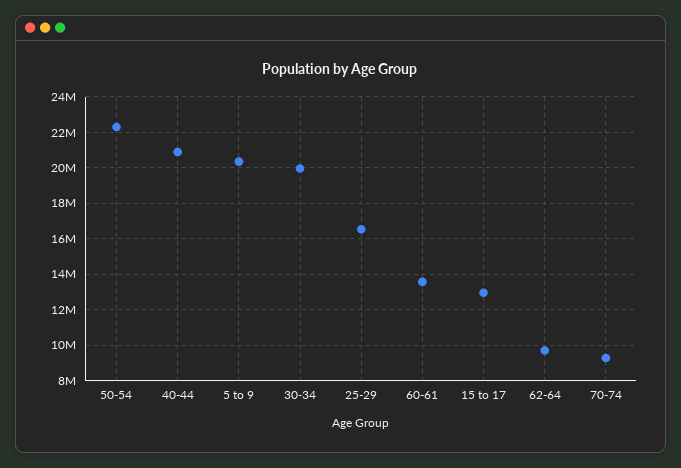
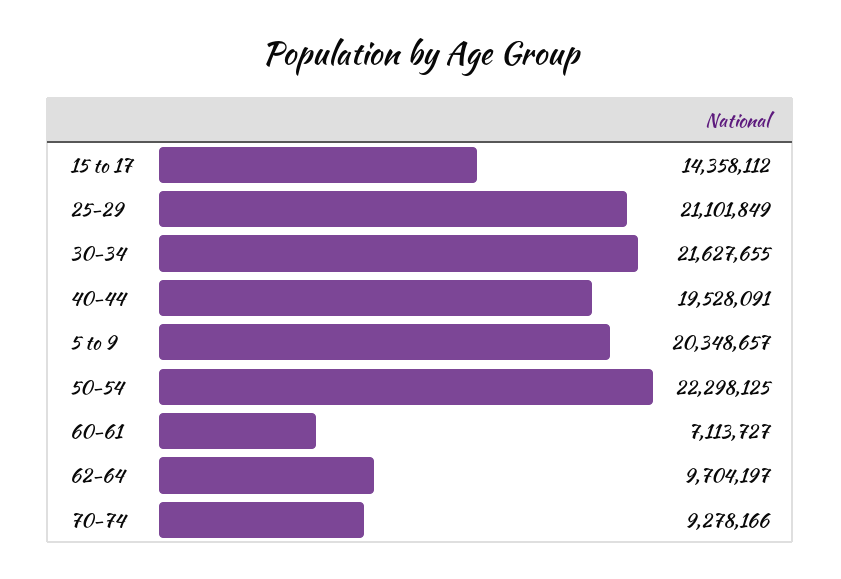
  {
    "50-54": 22298125,
-   "40-44": 21000000,
+   "40-44": 19528091,
    "5 to 9": 20348657,
-   "30-34": 20000000,
+   "30-34": 21627655,
-   "25-29": 16500000,
+   "25-29": 21101849,
-   "60-61": 13500000,
+   "60-61": 7113727,
-   "15 to 17": 13000000,
+   "15 to 17": 14358112,
    "62-64": 9704197,
    "70-74": 9278166
  }

